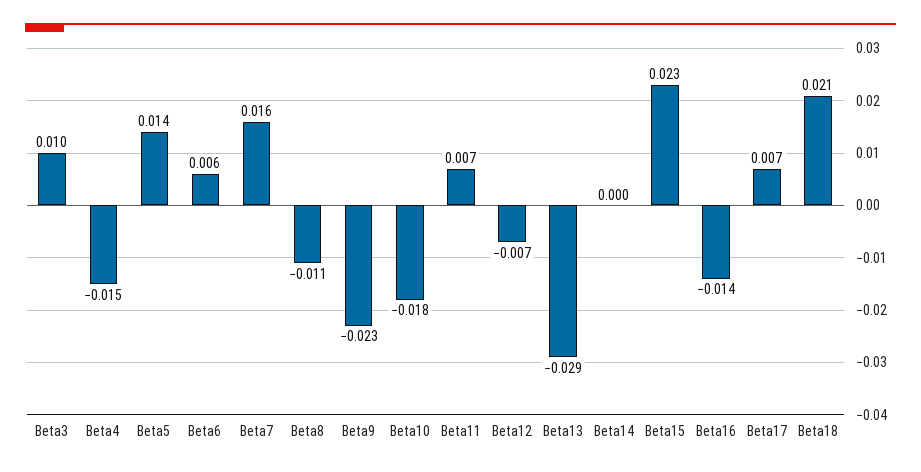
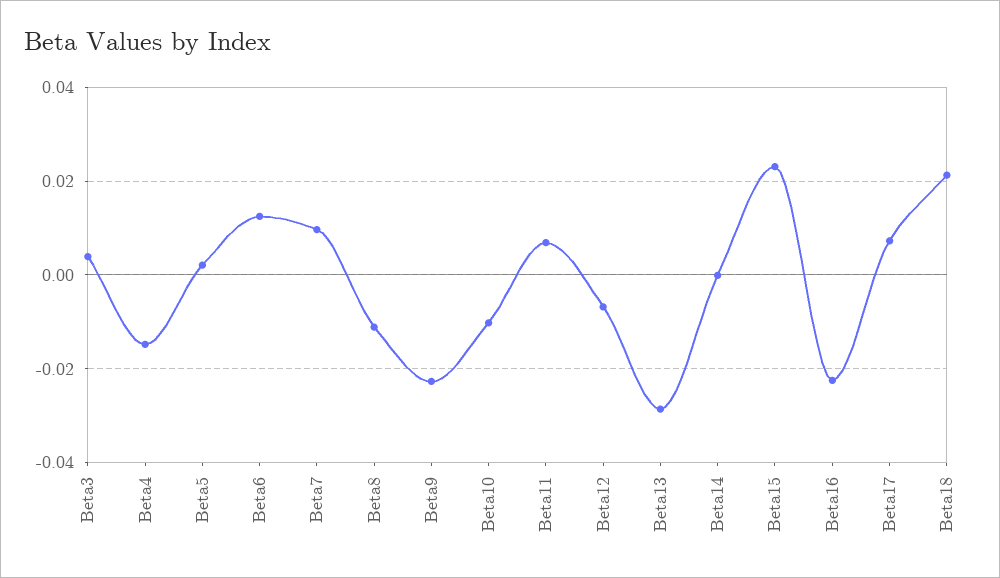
  {
-   "Beta3": 0.01,
+   "Beta3": 0.004,
    "Beta4": -0.015,
-   "Beta5": 0.014,
+   "Beta5": 0.002,
-   "Beta6": 0.006,
+   "Beta6": 0.012,
-   "Beta7": 0.016,
+   "Beta7": 0.01,
    "Beta8": -0.011,
    "Beta9": -0.023,
-   "Beta10": -0.018,
+   "Beta10": -0.01,
    "Beta11": 0.007,
    "Beta12": -0.007,
    "Beta13": -0.029,
    "Beta14": 0,
    "Beta15": 0.023,
-   "Beta16": -0.014,
+   "Beta16": -0.022,
    "Beta17": 0.007,
    "Beta18": 0.021
  }

